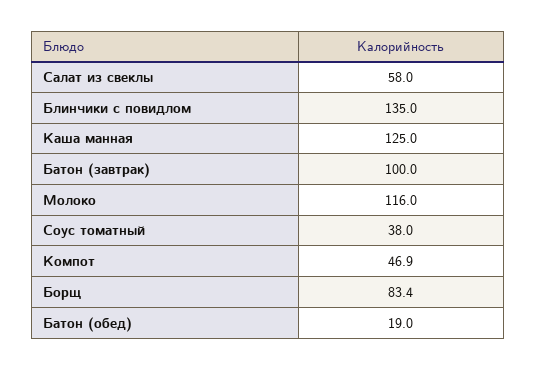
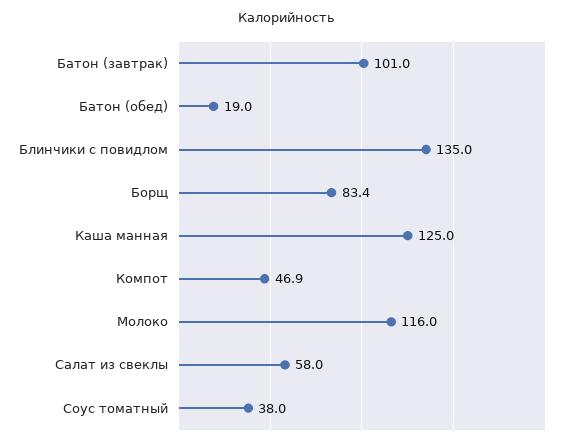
  {
    "Салат из свеклы": 58,
    "Блинчики с повидлом": 135,
    "Каша манная": 125,
-   "Батон (завтрак)": 100,
+   "Батон (завтрак)": 101,
    "Молоко": 116,
    "Соус томатный": 38,
    "Компот": 46.9,
    "Борщ": 83.4,
    "Батон (обед)": 19
  }

